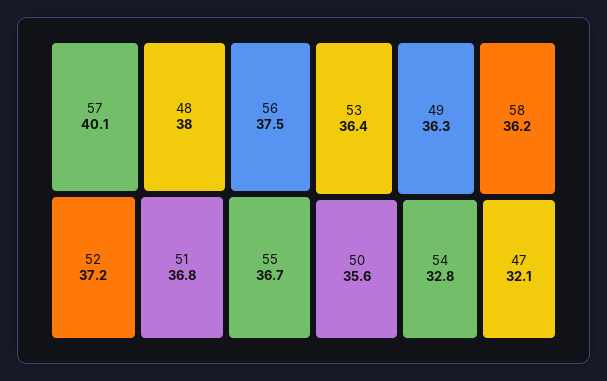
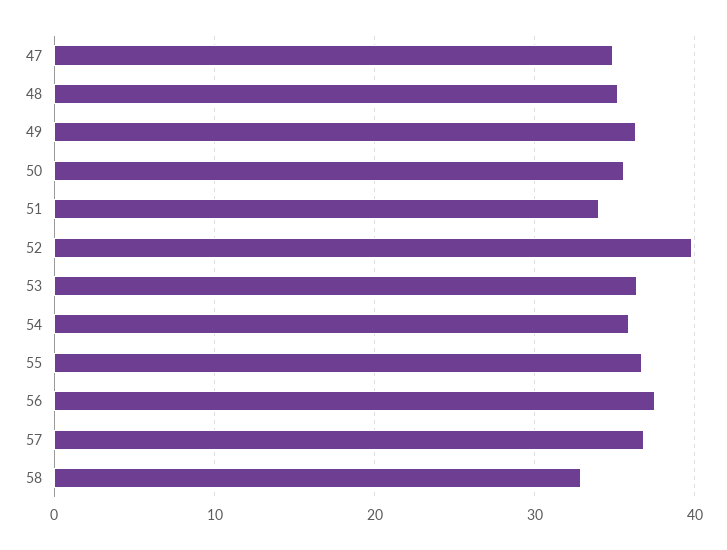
  {
-   "57": 40.1,
+   "57": 37,
-   "48": 38,
+   "48": 35,
    "56": 37.5,
-   "52": 37.2,
+   "52": 40,
-   "51": 36.8,
+   "51": 34,
    "55": 36.7,
    "53": 36.4,
    "49": 36.3,
-   "58": 36.2,
+   "58": 33,
    "50": 35.6,
-   "54": 32.8,
+   "54": 36,
-   "47": 32.1
+   "47": 35
  }

